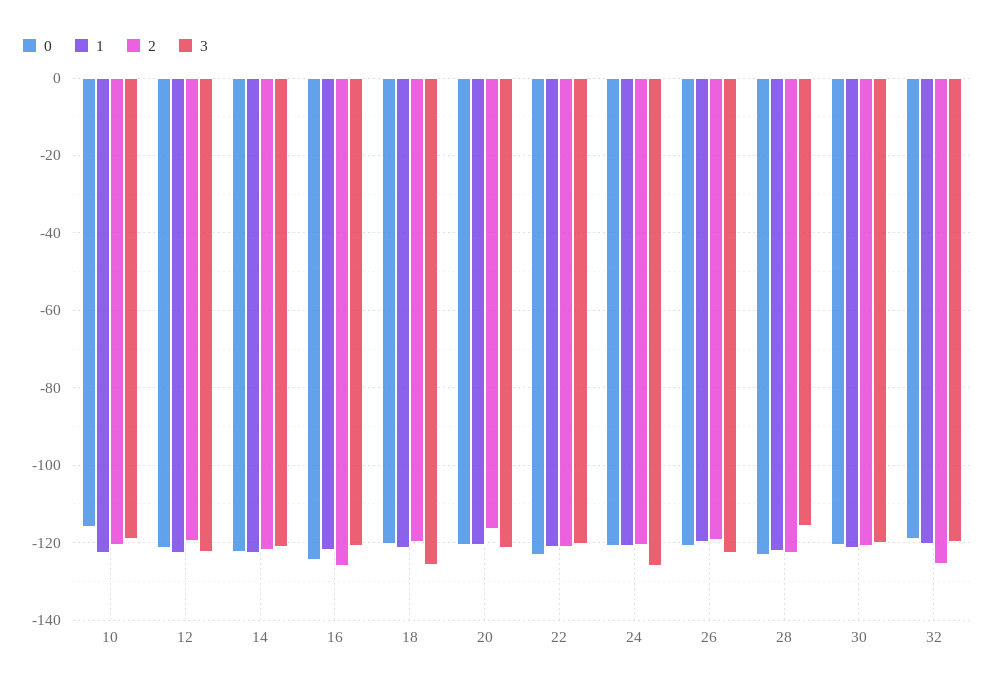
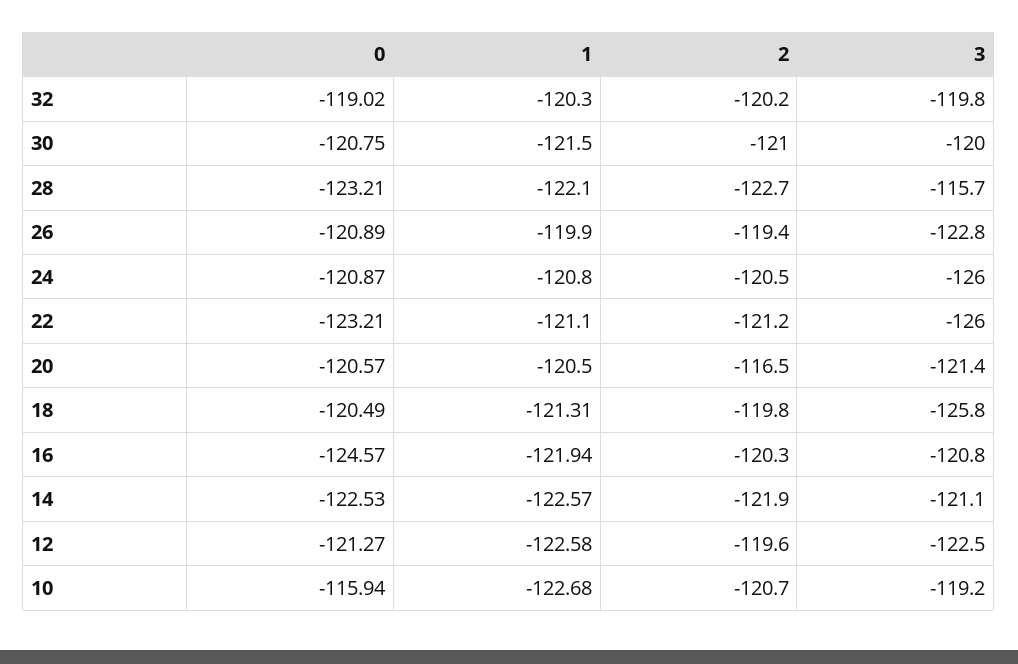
  {
    "0": {
      "10": -115.94,
      "12": -121.27,
      "14": -122.53,
      "16": -124.57,
      "18": -120.49,
      "20": -120.57,
      "22": -123.21,
      "24": -120.87,
      "26": -120.89,
      "28": -123.21,
      "30": -120.75,
      "32": -119.02
    },
    "1": {
      "10": -122.68,
      "12": -122.58,
      "14": -122.57,
      "16": -121.94,
      "18": -121.31,
      "20": -120.5,
      "22": -121.1,
      "24": -120.8,
      "26": -119.9,
      "28": -122.1,
      "30": -121.5,
      "32": -120.3
    },
    "2": {
      "10": -120.7,
      "12": -119.6,
      "14": -121.9,
-     "16": -126,
+     "16": -120.3,
      "18": -119.8,
      "20": -116.5,
      "22": -121.2,
      "24": -120.5,
      "26": -119.4,
      "28": -122.7,
      "30": -121,
-     "32": -126
+     "32": -120.2
    },
    "3": {
      "10": -119.2,
      "12": -122.5,
      "14": -121.1,
      "16": -120.8,
      "18": -125.8,
      "20": -121.4,
-     "22": -120,
+     "22": -126,
      "24": -126,
      "26": -122.8,
      "28": -115.7,
      "30": -120,
      "32": -119.8
    }
  }

